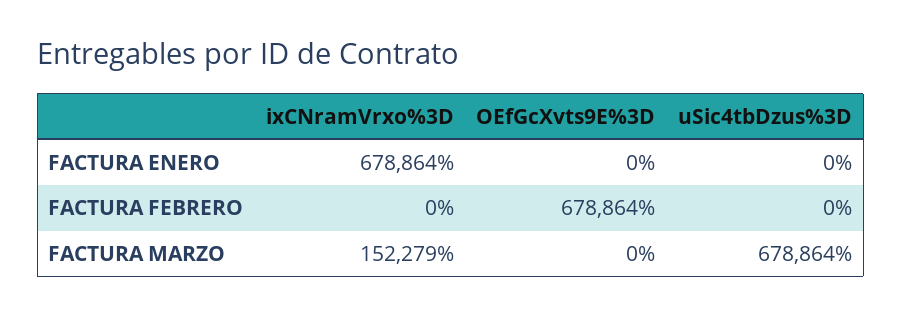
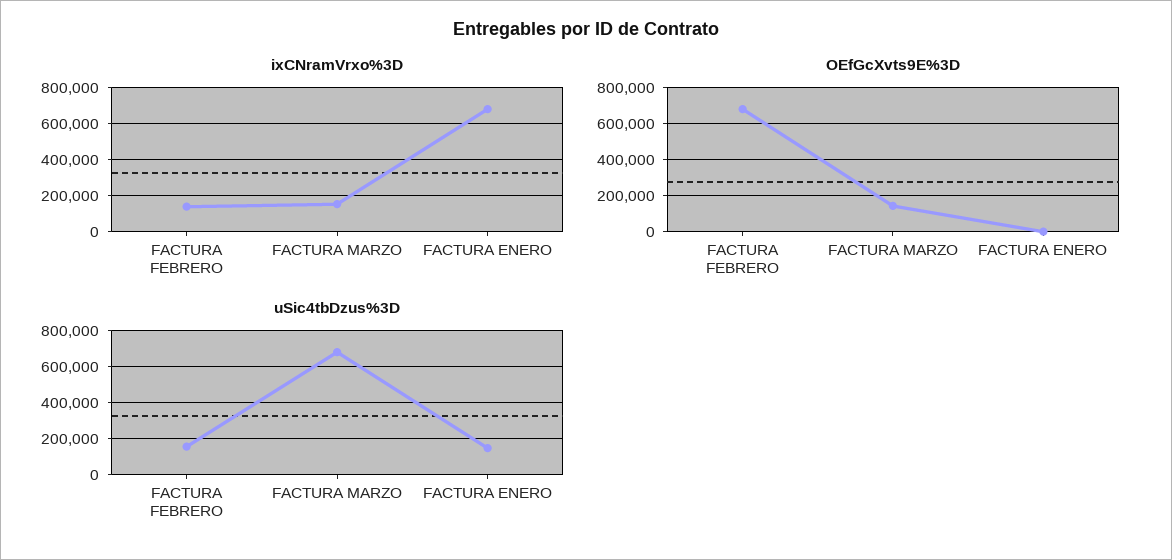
  {
    "ixCNramVrxo%3D": {
      "FACTURA ENERO": 678864,
-     "FACTURA FEBRERO": 0,
+     "FACTURA FEBRERO": 150000,
      "FACTURA MARZO": 152279
    },
    "OEfGcXvts9E%3D": {
      "FACTURA ENERO": 0,
      "FACTURA FEBRERO": 678864,
-     "FACTURA MARZO": 0
+     "FACTURA MARZO": 150000
    },
    "uSic4tbDzus%3D": {
-     "FACTURA ENERO": 0,
+     "FACTURA ENERO": 150000,
-     "FACTURA FEBRERO": 0,
+     "FACTURA FEBRERO": 150000,
      "FACTURA MARZO": 678864
    }
  }

